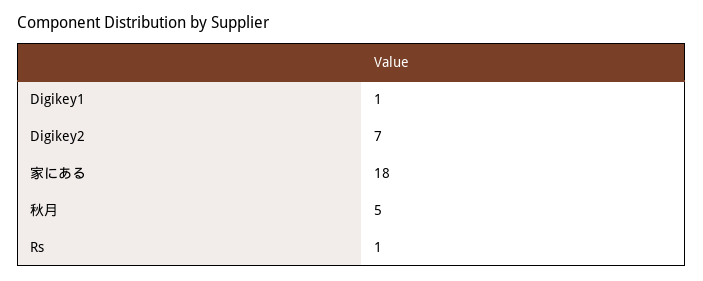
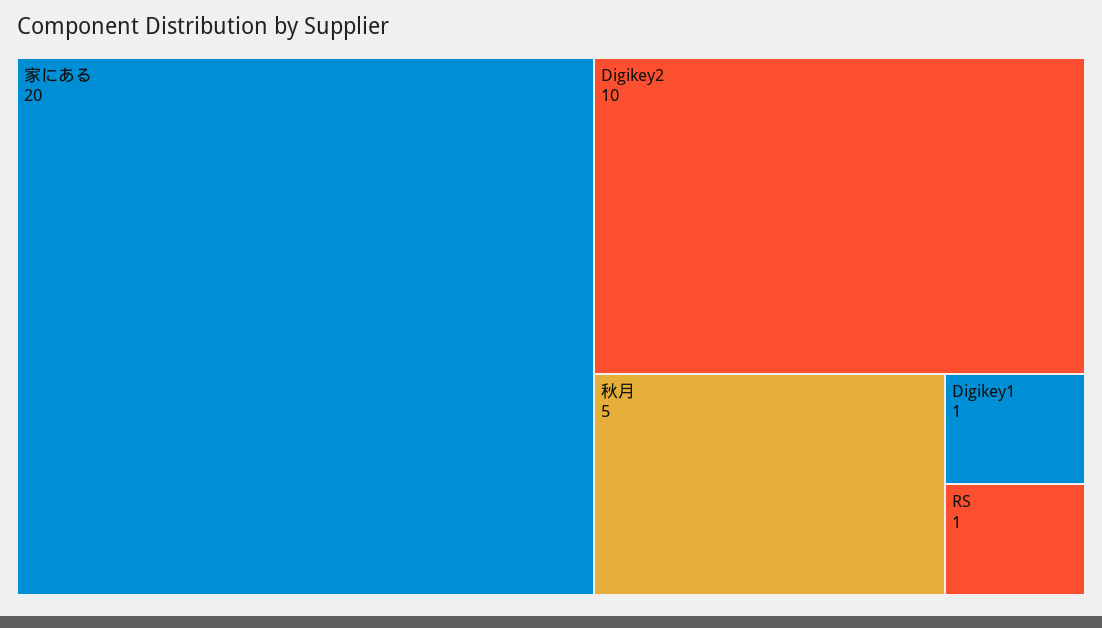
  {
    "Digikey1": 1,
-   "Digikey2": 7,
+   "Digikey2": 10,
-   "家にある": 18,
+   "家にある": 20,
    "秋月": 5,
    "Rs": 1
  }

